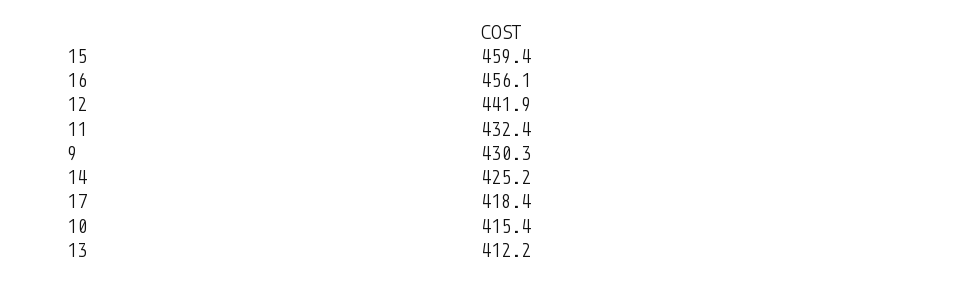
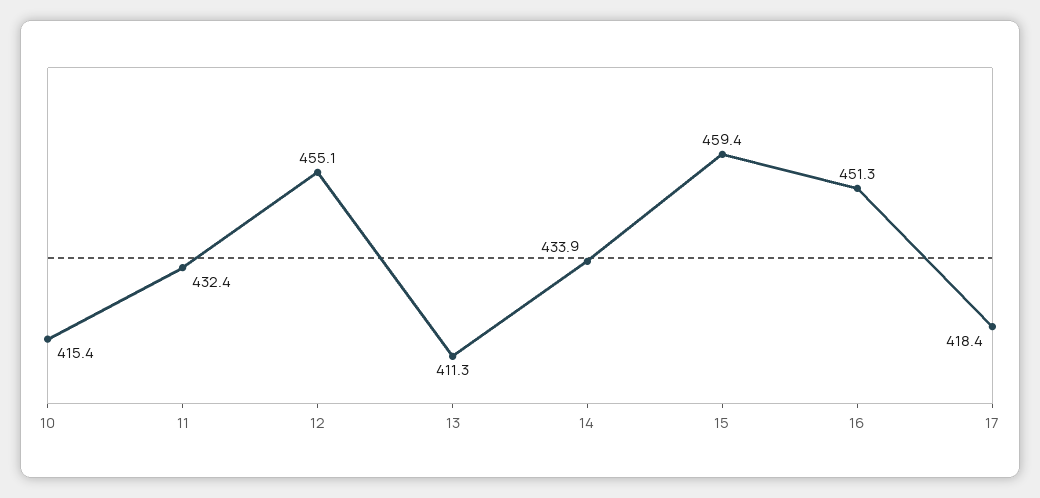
  {
    "15": 459.4,
-   "16": 456.1,
+   "16": 451.3,
-   "12": 441.9,
+   "12": 455.1,
    "11": 432.4,
-   "9": 430.3,
-   "14": 425.2,
+   "14": 433.9,
    "17": 418.4,
    "10": 415.4,
-   "13": 412.2
+   "13": 411.3
  }

